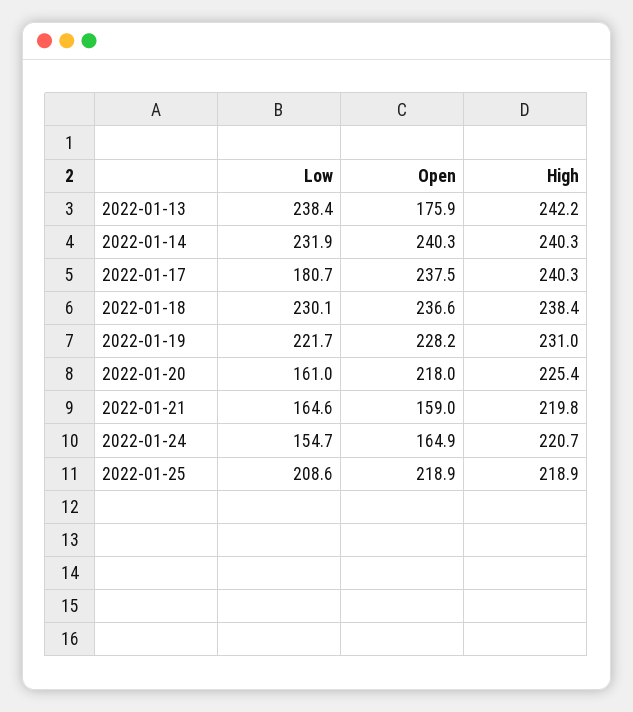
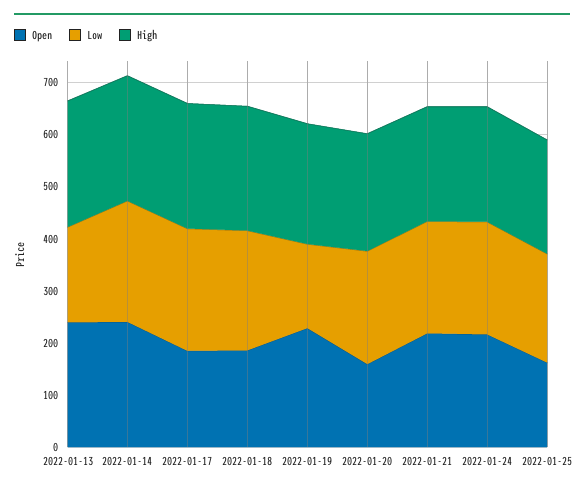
  {
    "Low": {
-     "2022-01-13": 238.4,
+     "2022-01-13": 180,
      "2022-01-14": 231.9,
-     "2022-01-17": 180.7,
+     "2022-01-17": 240,
      "2022-01-18": 230.1,
-     "2022-01-19": 221.7,
+     "2022-01-19": 160,
-     "2022-01-20": 161,
+     "2022-01-20": 220,
-     "2022-01-21": 164.6,
+     "2022-01-21": 220,
-     "2022-01-24": 154.7,
+     "2022-01-24": 220,
      "2022-01-25": 208.6
    },
    "Open": {
-     "2022-01-13": 175.9,
+     "2022-01-13": 240,
      "2022-01-14": 240.3,
-     "2022-01-17": 237.5,
+     "2022-01-17": 180,
-     "2022-01-18": 236.6,
+     "2022-01-18": 180,
      "2022-01-19": 228.2,
-     "2022-01-20": 218,
+     "2022-01-20": 160,
-     "2022-01-21": 159,
+     "2022-01-21": 220,
-     "2022-01-24": 164.9,
+     "2022-01-24": 220,
-     "2022-01-25": 218.9
+     "2022-01-25": 160
    },
    "High": {
      "2022-01-13": 242.2,
      "2022-01-14": 240.3,
      "2022-01-17": 240.3,
      "2022-01-18": 238.4,
      "2022-01-19": 231,
      "2022-01-20": 225.4,
      "2022-01-21": 219.8,
      "2022-01-24": 220.7,
      "2022-01-25": 218.9
    }
  }

